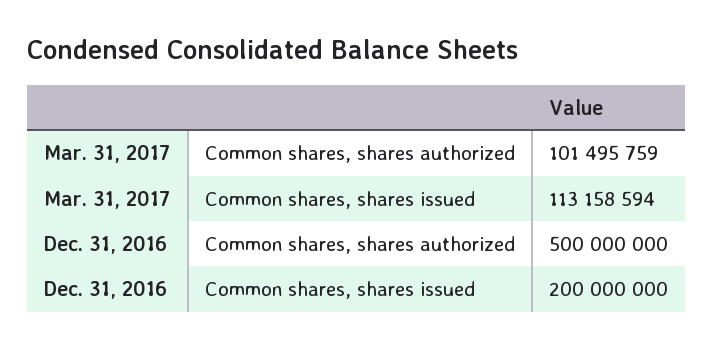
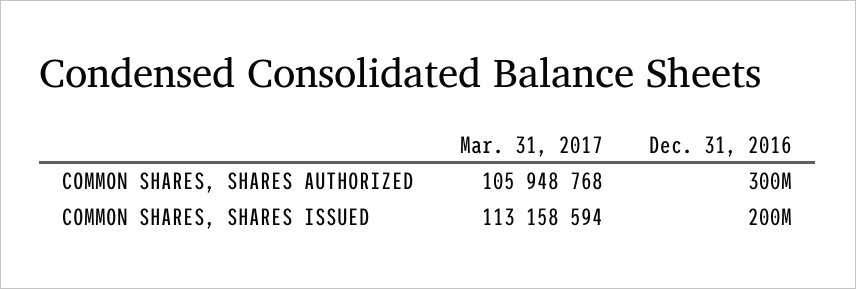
  {
    "Mar. 31, 2017": {
-     "Common shares, shares authorized": 101495759,
+     "Common shares, shares authorized": 105948768,
      "Common shares, shares issued": 113158594
    },
    "Dec. 31, 2016": {
-     "Common shares, shares authorized": 500000000,
+     "Common shares, shares authorized": 300000000,
      "Common shares, shares issued": 200000000
    }
  }

